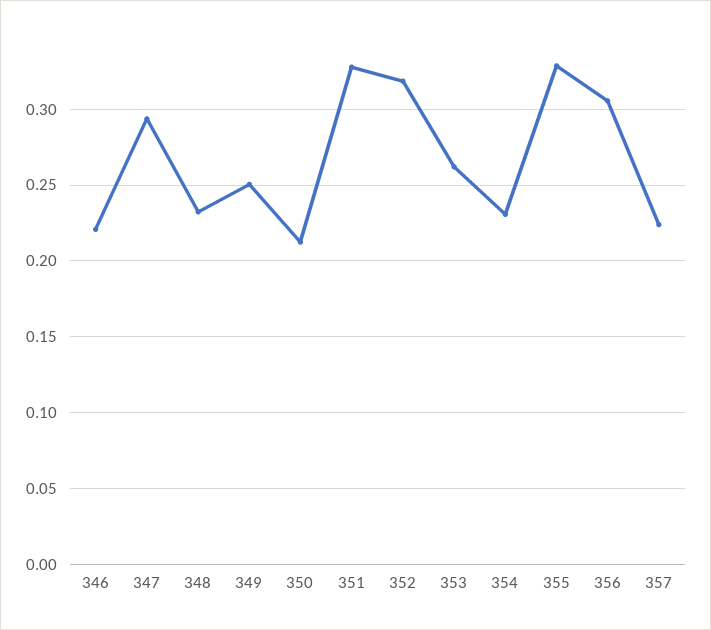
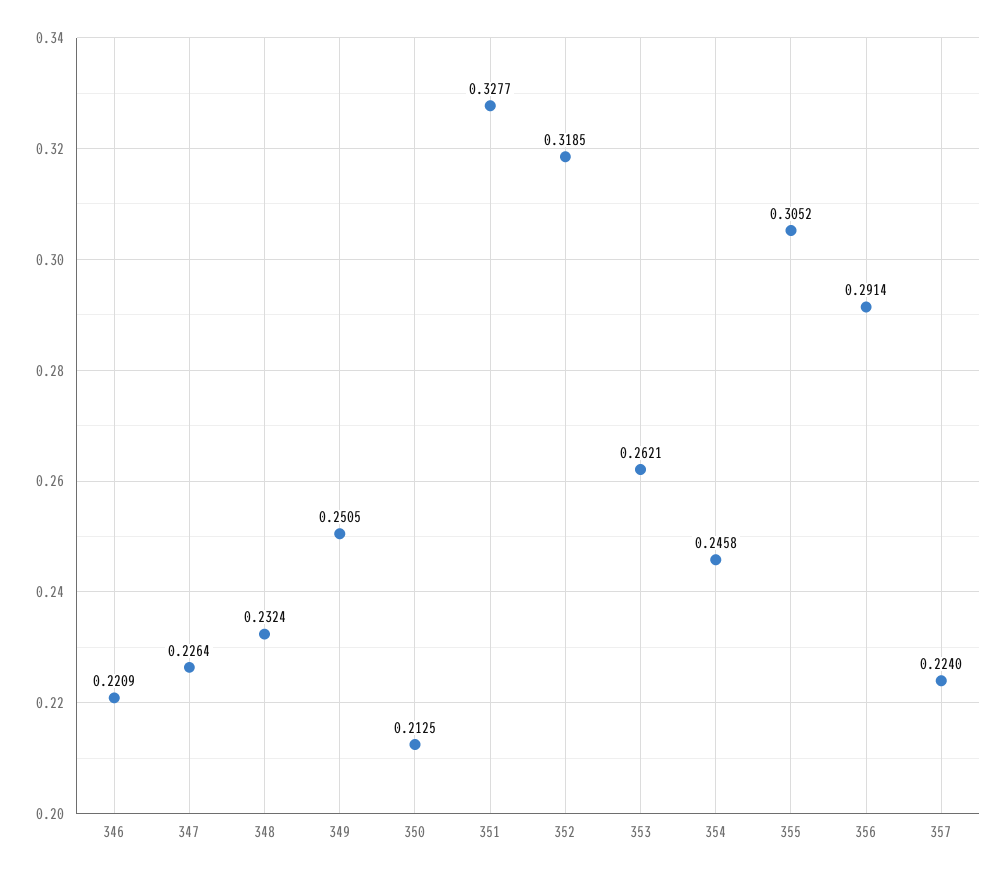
  {
    "346": 0.2209,
-   "347": 0.295,
+   "347": 0.2264,
    "348": 0.2324,
    "349": 0.2505,
    "350": 0.2125,
    "351": 0.3277,
    "352": 0.3185,
    "353": 0.2621,
-   "354": 0.23,
+   "354": 0.2458,
-   "355": 0.33,
+   "355": 0.3052,
-   "356": 0.305,
+   "356": 0.2914,
    "357": 0.224
  }

